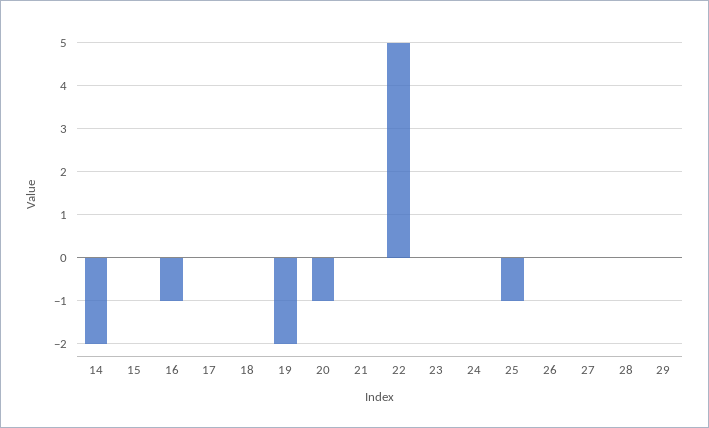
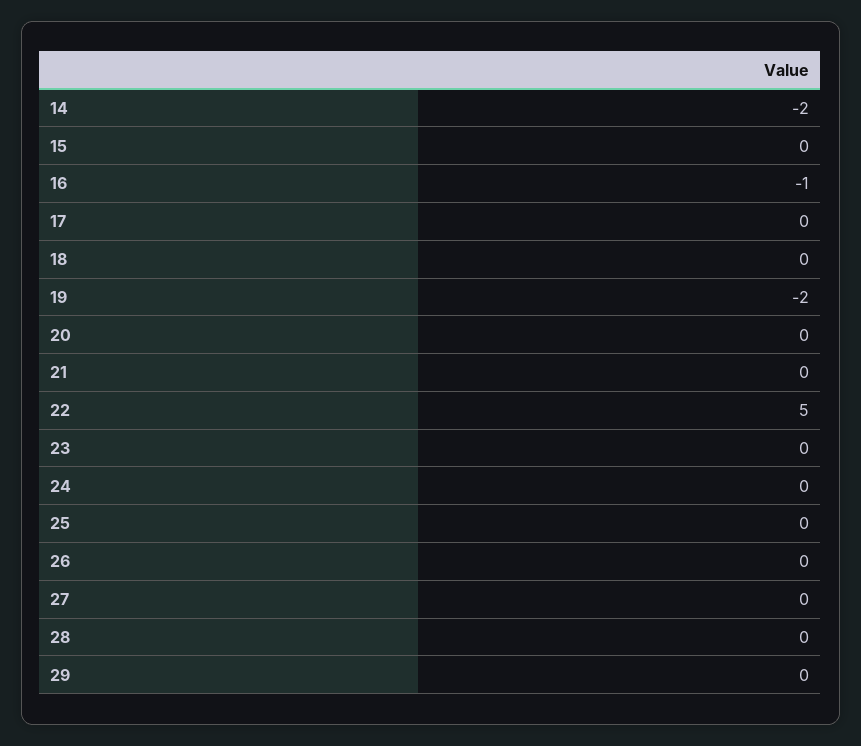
  {
    "14": -2,
    "15": 0,
    "16": -1,
    "17": 0,
    "18": 0,
    "19": -2,
-   "20": -1,
+   "20": 0,
    "21": 0,
    "22": 5,
    "23": 0,
    "24": 0,
-   "25": -1,
+   "25": 0,
    "26": 0,
    "27": 0,
    "28": 0,
    "29": 0
  }

